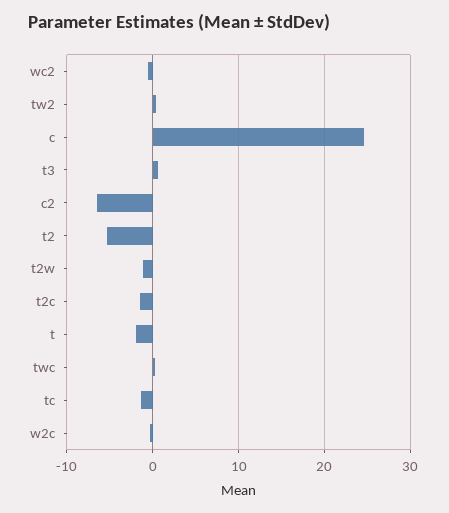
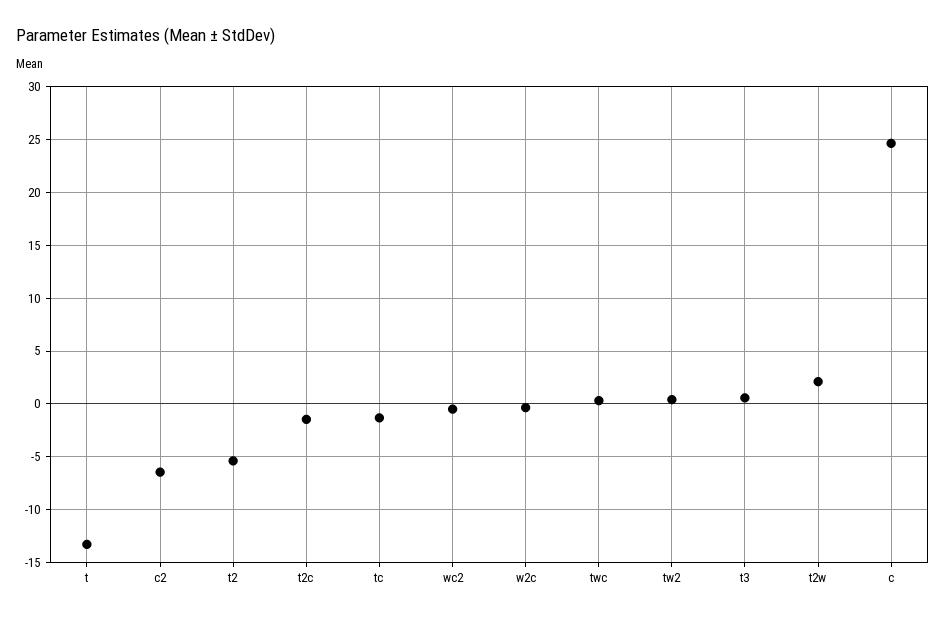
  {
    "wc2": -1,
    "tw2": 0,
    "c": 25,
    "t3": 1,
    "c2": -6,
    "t2": -5,
-   "t2w": -1,
+   "t2w": 2,
    "t2c": -1,
-   "t": -2,
+   "t": -13,
    "twc": 0,
    "tc": -1,
    "w2c": 0
  }

